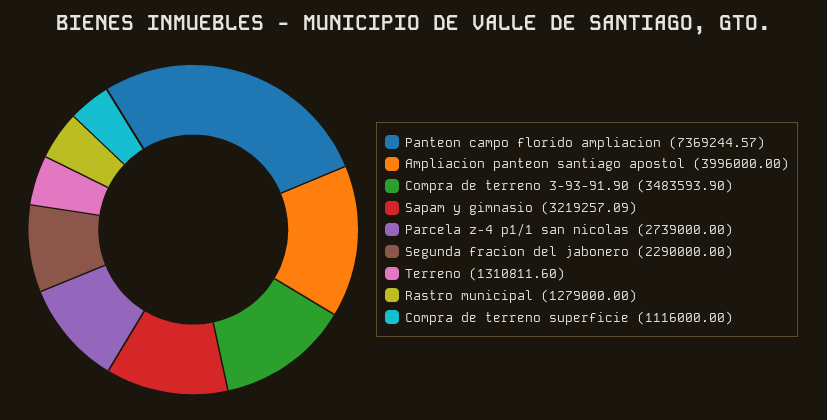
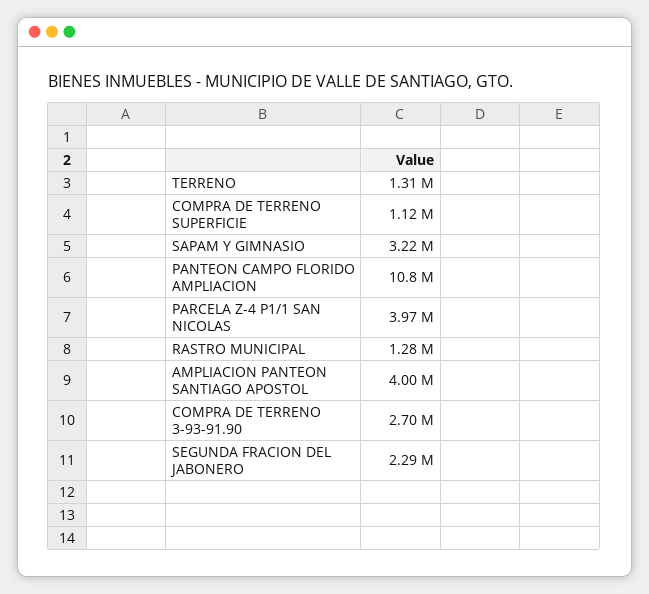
  {
-   "Panteon campo florido ampliacion": 7369244.57,
+   "Panteon campo florido ampliacion": 10800000,
    "Ampliacion panteon santiago apostol": 3996000,
-   "Compra de terreno 3-93-91.90": 3483593.9,
+   "Compra de terreno 3-93-91.90": 2700000,
    "Sapam y gimnasio": 3219257.09,
-   "Parcela z-4 p1/1 san nicolas": 2739000,
+   "Parcela z-4 p1/1 san nicolas": 3970000,
    "Segunda fracion del jabonero": 2290000,
    "Terreno": 1310811.6,
    "Rastro municipal": 1279000,
    "Compra de terreno superficie": 1116000
  }

